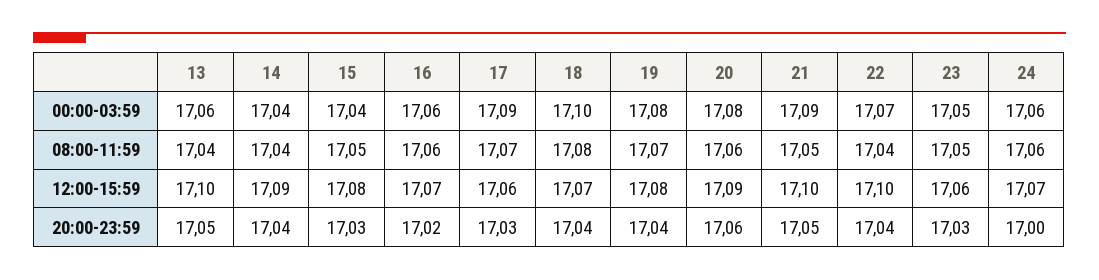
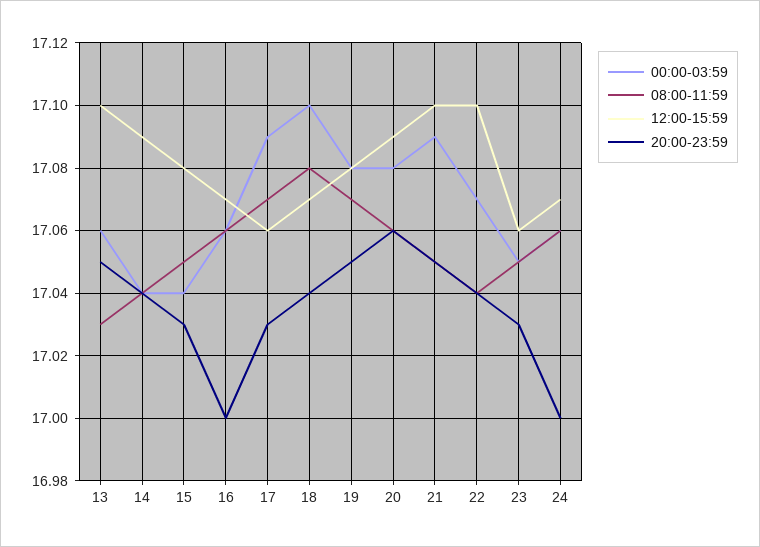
  {
    "00:00-03:59": {
      "13": 17.06,
      "14": 17.04,
      "15": 17.04,
      "16": 17.06,
      "17": 17.09,
      "18": 17.1,
      "19": 17.08,
      "20": 17.08,
      "21": 17.09,
      "22": 17.07,
      "23": 17.05,
      "24": 17.06
    },
    "08:00-11:59": {
-     "13": 17.04,
+     "13": 17.03,
      "14": 17.04,
      "15": 17.05,
      "16": 17.06,
      "17": 17.07,
      "18": 17.08,
      "19": 17.07,
      "20": 17.06,
      "21": 17.05,
      "22": 17.04,
      "23": 17.05,
      "24": 17.06
    },
    "12:00-15:59": {
      "13": 17.1,
      "14": 17.09,
      "15": 17.08,
      "16": 17.07,
      "17": 17.06,
      "18": 17.07,
      "19": 17.08,
      "20": 17.09,
      "21": 17.1,
      "22": 17.1,
      "23": 17.06,
      "24": 17.07
    },
    "20:00-23:59": {
      "13": 17.05,
      "14": 17.04,
      "15": 17.03,
-     "16": 17.02,
+     "16": 17,
      "17": 17.03,
      "18": 17.04,
-     "19": 17.04,
+     "19": 17.05,
      "20": 17.06,
      "21": 17.05,
      "22": 17.04,
      "23": 17.03,
      "24": 17
    }
  }

